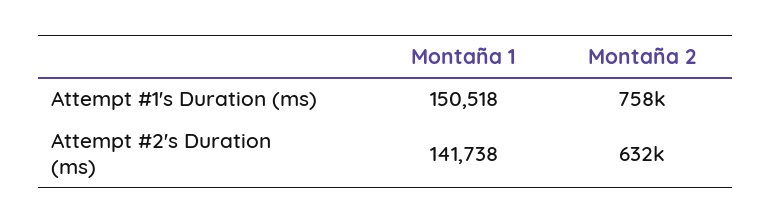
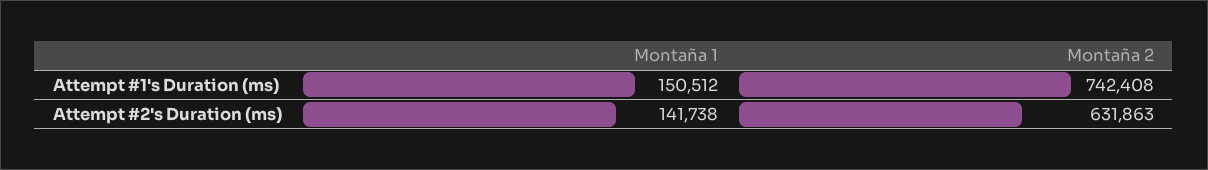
  {
    "Montaña 1": {
-     "Attempt #1's Duration (ms)": 150518,
+     "Attempt #1's Duration (ms)": 150512,
      "Attempt #2's Duration (ms)": 141738
    },
    "Montaña 2": {
-     "Attempt #1's Duration (ms)": 758000,
+     "Attempt #1's Duration (ms)": 742408,
      "Attempt #2's Duration (ms)": 631863
    }
  }

